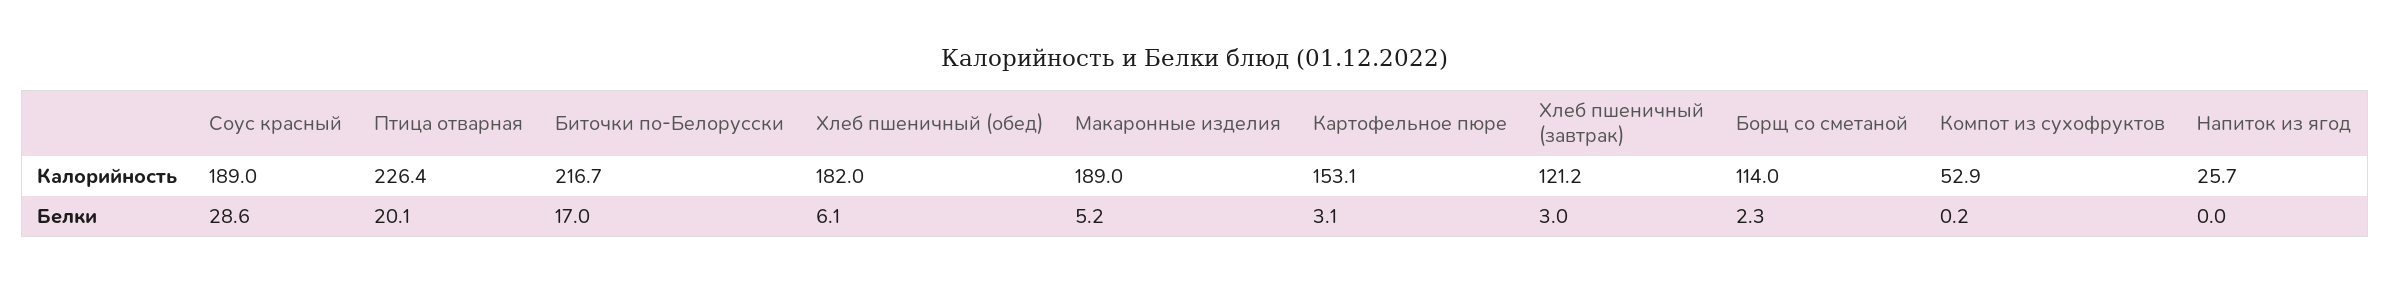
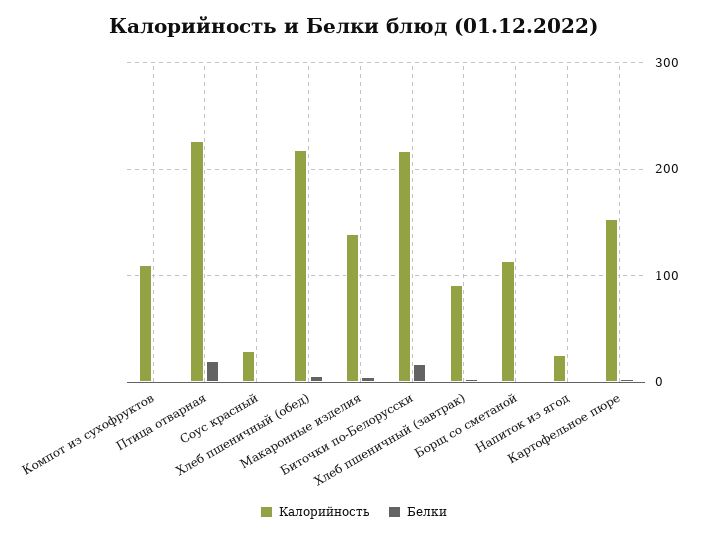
  {
    "Калорийность": {
-     "Соус красный": 189,
+     "Соус красный": 30,
      "Птица отварная": 226.4,
      "Биточки по-Белорусски": 216.7,
-     "Хлеб пшеничный (обед)": 182,
+     "Хлеб пшеничный (обед)": 220,
-     "Макаронные изделия": 189,
+     "Макаронные изделия": 140,
      "Картофельное пюре": 153.1,
-     "Хлеб пшеничный (завтрак)": 121.2,
+     "Хлеб пшеничный (завтрак)": 90,
      "Борщ со сметаной": 114,
-     "Компот из сухофруктов": 52.9,
+     "Компот из сухофруктов": 110,
      "Напиток из ягод": 25.7
    },
    "Белки": {
-     "Соус красный": 28.6,
+     "Соус красный": 0,
      "Птица отварная": 20.1,
      "Биточки по-Белорусски": 17,
      "Хлеб пшеничный (обед)": 6.1,
      "Макаронные изделия": 5.2,
      "Картофельное пюре": 3.1,
      "Хлеб пшеничный (завтрак)": 3,
      "Борщ со сметаной": 2.3,
      "Компот из сухофруктов": 0.2,
      "Напиток из ягод": 0
    }
  }

